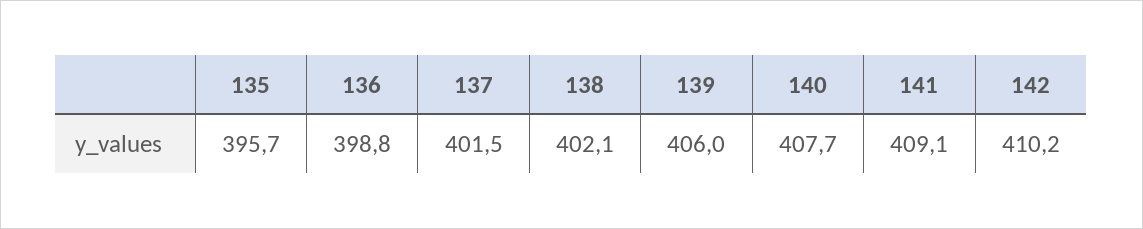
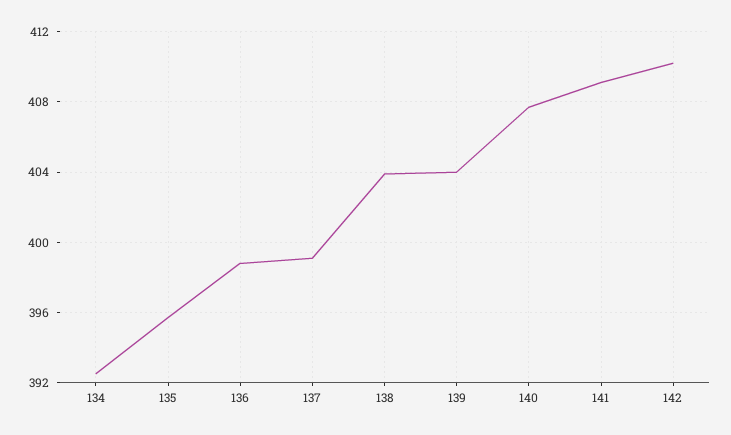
  {
    "135": 395.7,
    "136": 398.8,
-   "137": 401.5,
+   "137": 399,
-   "138": 402.1,
+   "138": 404,
-   "139": 406,
+   "139": 404,
    "140": 407.7,
    "141": 409.1,
-   "142": 410.2
+   "142": 410.2,
+   "134": 392.5
  }

